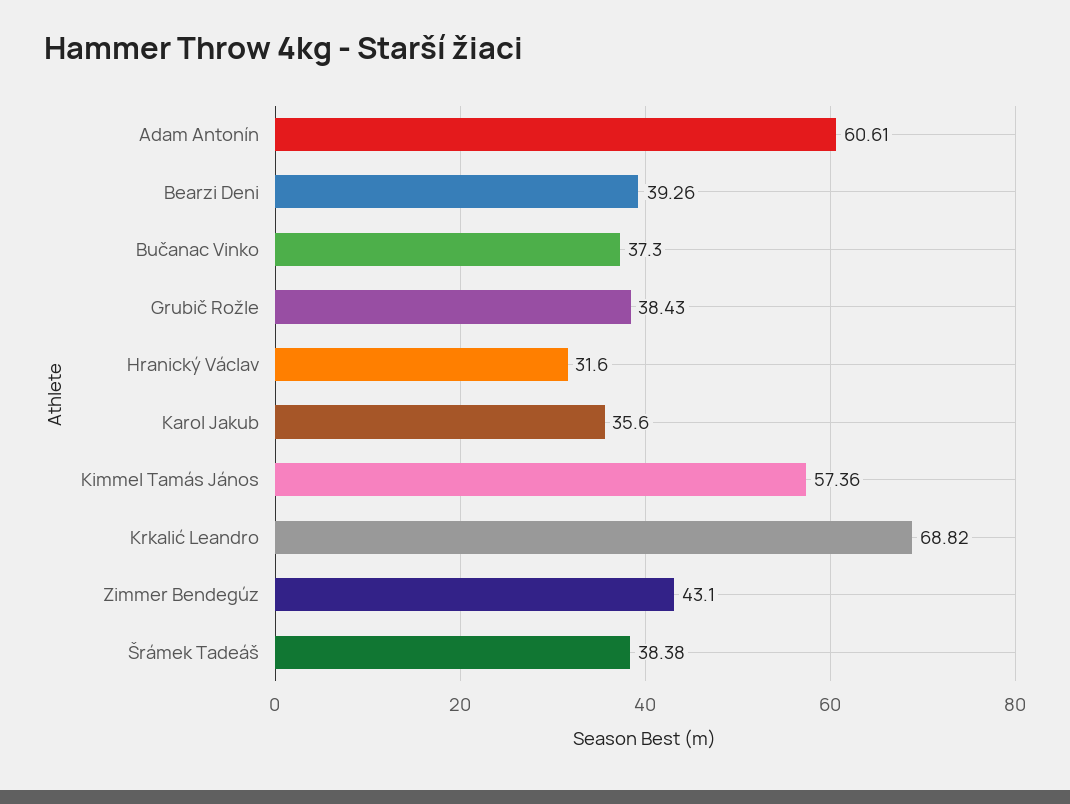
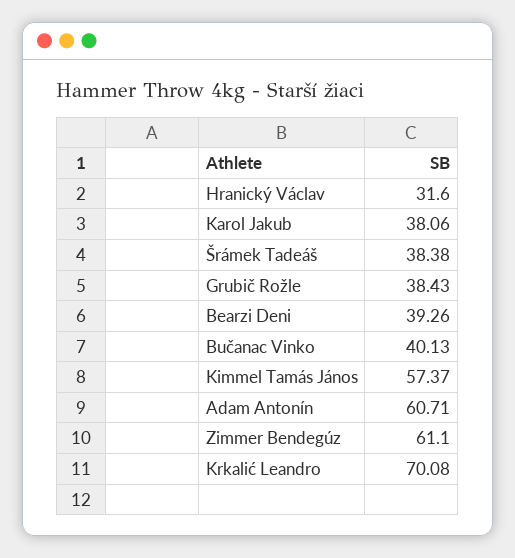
  {
-   "Adam Antonín": 60.61,
+   "Adam Antonín": 60.71,
    "Bearzi Deni": 39.26,
-   "Bučanac Vinko": 37.3,
+   "Bučanac Vinko": 40.13,
    "Grubič Rožle": 38.43,
    "Hranický Václav": 31.6,
-   "Karol Jakub": 35.6,
+   "Karol Jakub": 38.06,
-   "Kimmel Tamás János": 57.36,
+   "Kimmel Tamás János": 57.37,
-   "Krkalić Leandro": 68.82,
+   "Krkalić Leandro": 70.08,
-   "Zimmer Bendegúz": 43.1,
+   "Zimmer Bendegúz": 61.1,
    "Šrámek Tadeáš": 38.38
  }

